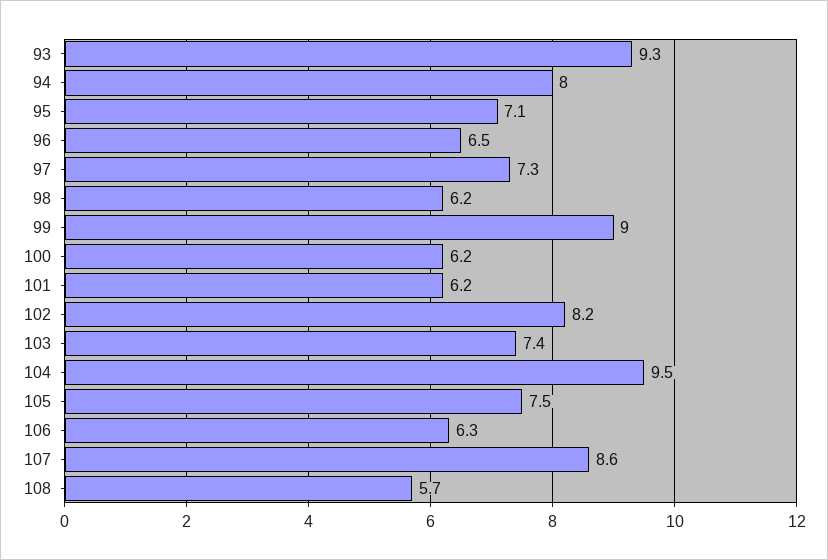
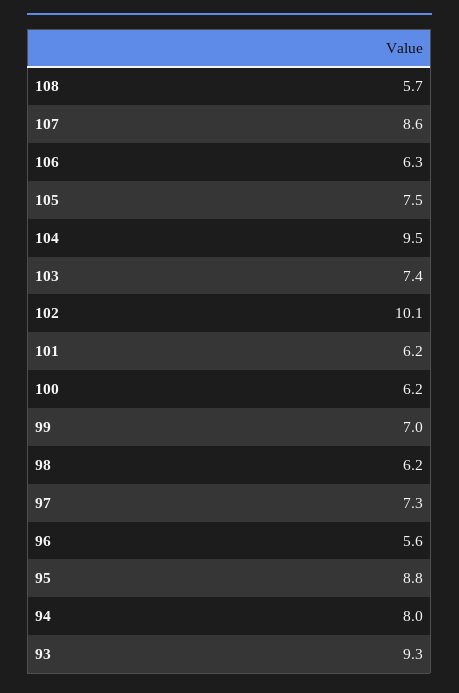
  {
    "93": 9.3,
    "94": 8,
-   "95": 7.1,
+   "95": 8.8,
-   "96": 6.5,
+   "96": 5.6,
    "97": 7.3,
    "98": 6.2,
-   "99": 9,
+   "99": 7,
    "100": 6.2,
    "101": 6.2,
-   "102": 8.2,
+   "102": 10.1,
    "103": 7.4,
    "104": 9.5,
    "105": 7.5,
    "106": 6.3,
    "107": 8.6,
    "108": 5.7
  }

